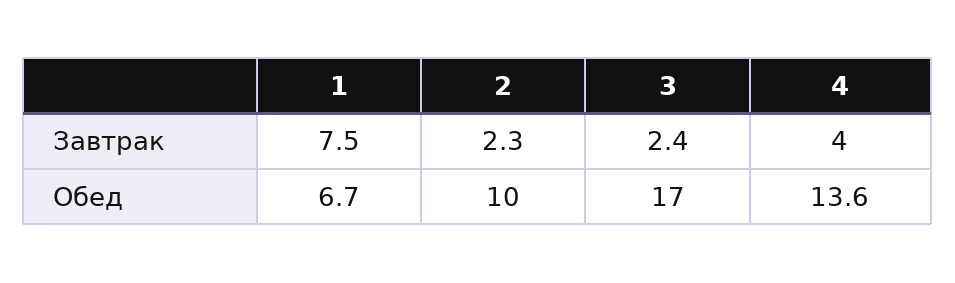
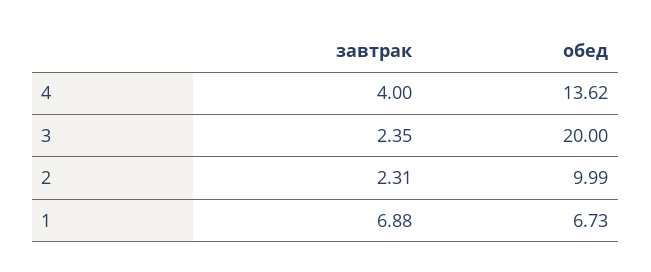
  {
    "1": {
-     "Завтрак": 7.5,
+     "Завтрак": 6.88,
      "Обед": 6.73
    },
    "2": {
      "Завтрак": 2.31,
      "Обед": 9.99
    },
    "3": {
      "Завтрак": 2.35,
-     "Обед": 17
+     "Обед": 20
    },
    "4": {
      "Завтрак": 4,
      "Обед": 13.62
    }
  }

